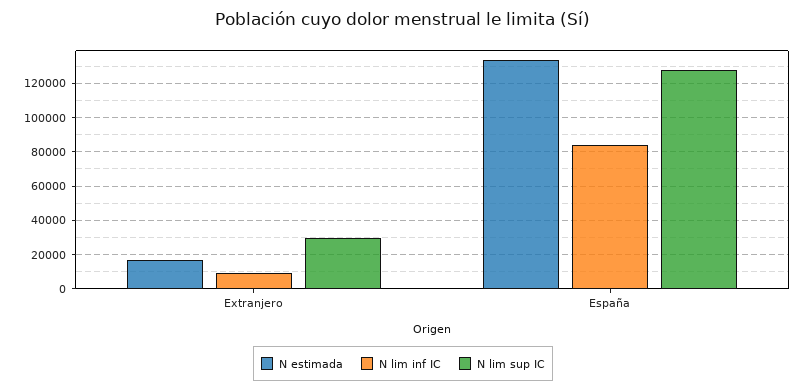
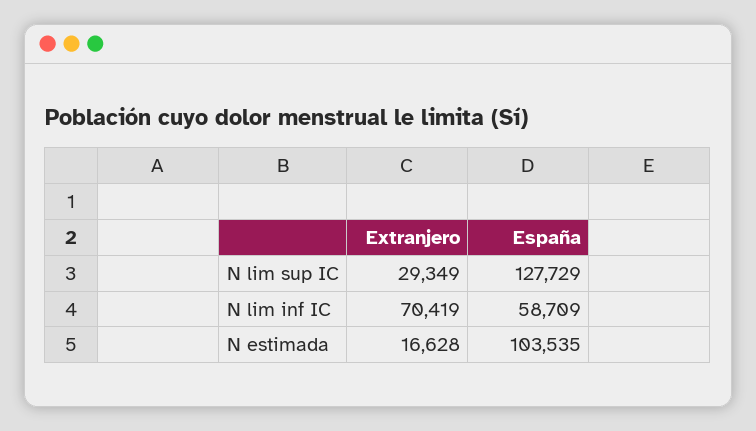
  {
    "N estimada": {
      "Extranjero": 16628,
-     "España": 135000
+     "España": 103535
    },
    "N lim inf IC": {
-     "Extranjero": 10000,
+     "Extranjero": 70419,
-     "España": 85000
+     "España": 58709
    },
    "N lim sup IC": {
      "Extranjero": 29349,
      "España": 127729
    }
  }

